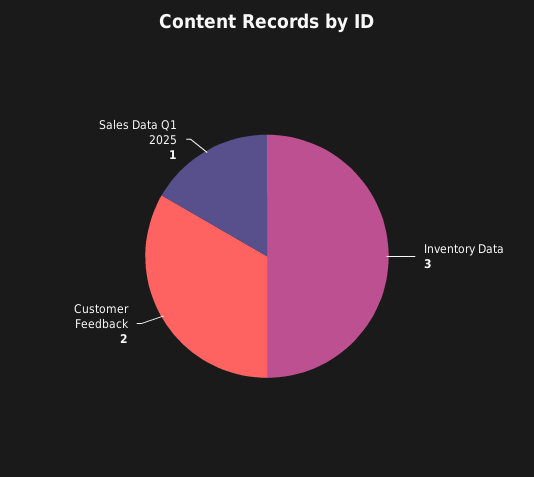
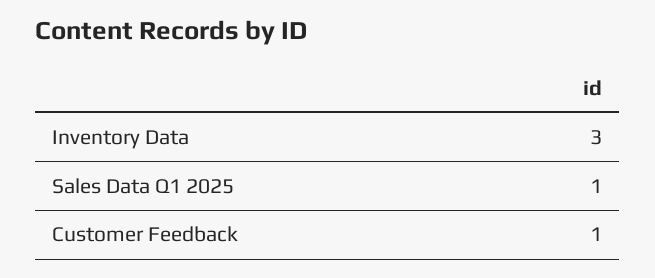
  {
    "Inventory Data": 3,
-   "Customer Feedback": 2,
+   "Customer Feedback": 1,
    "Sales Data Q1 2025": 1
  }

